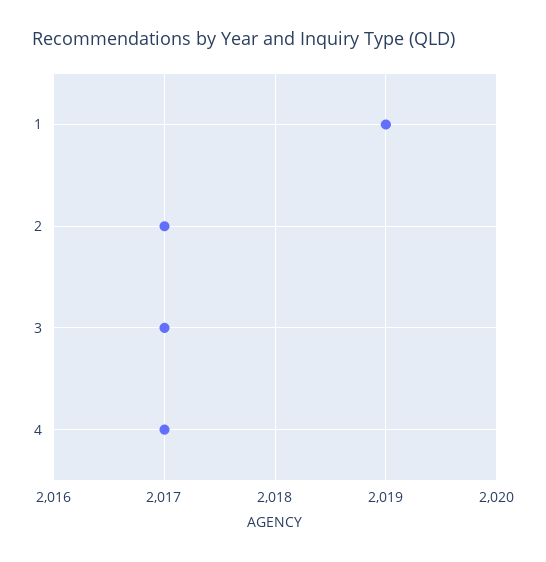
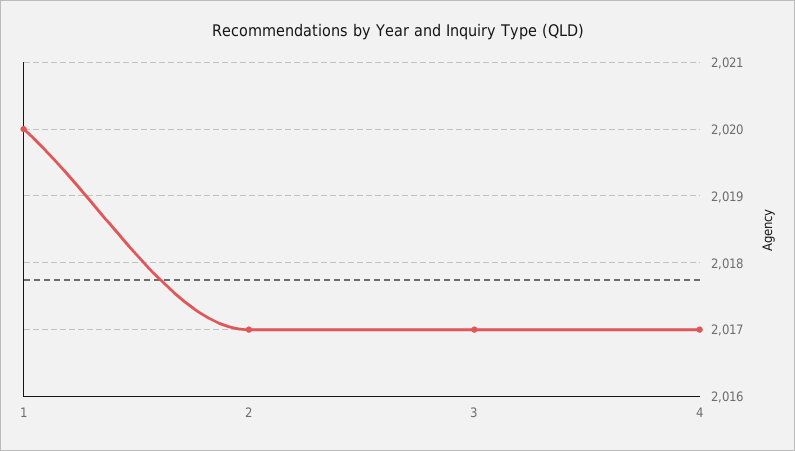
  {
-   "1": 2019,
+   "1": 2020,
    "2": 2017,
    "3": 2017,
    "4": 2017
  }

